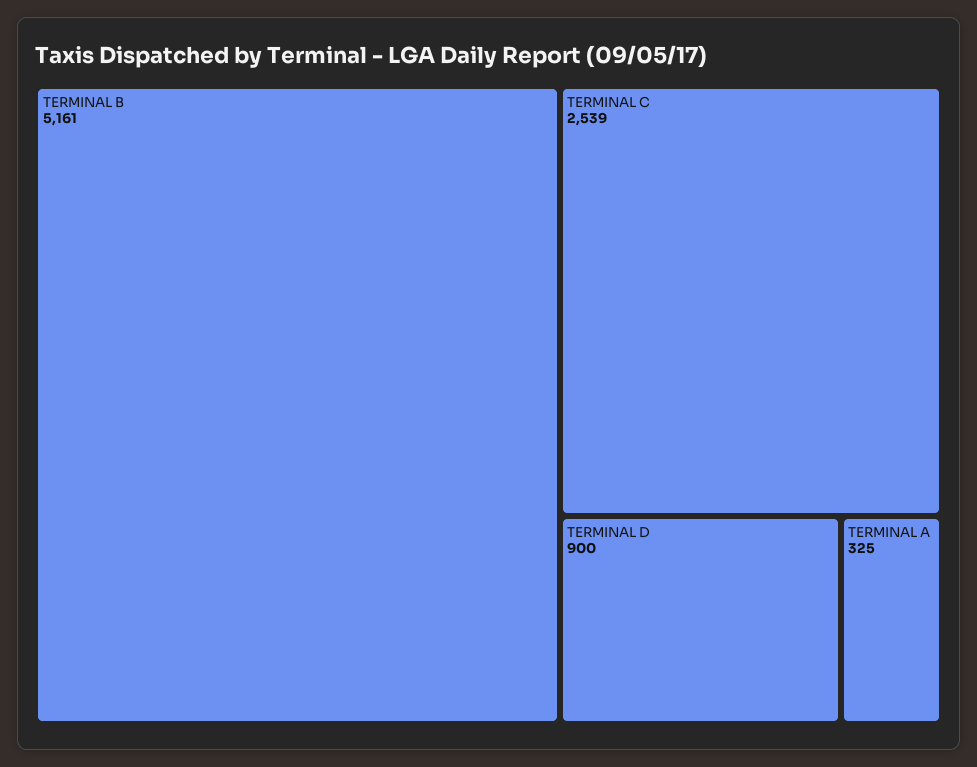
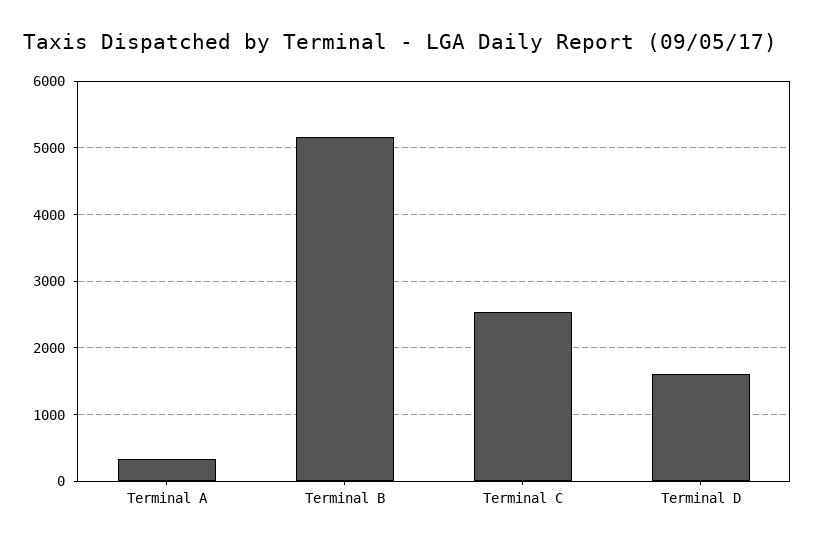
  {
    "TERMINAL B": 5161,
    "TERMINAL C": 2539,
-   "TERMINAL D": 900,
+   "TERMINAL D": 1600,
    "TERMINAL A": 325
  }

